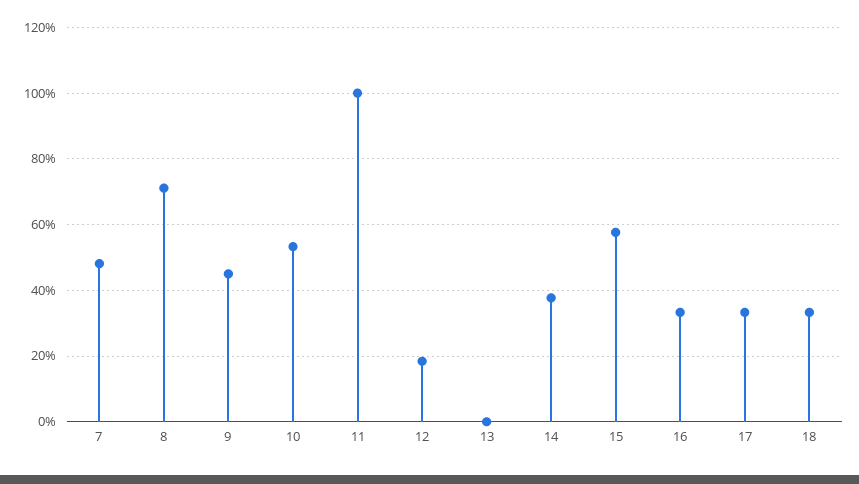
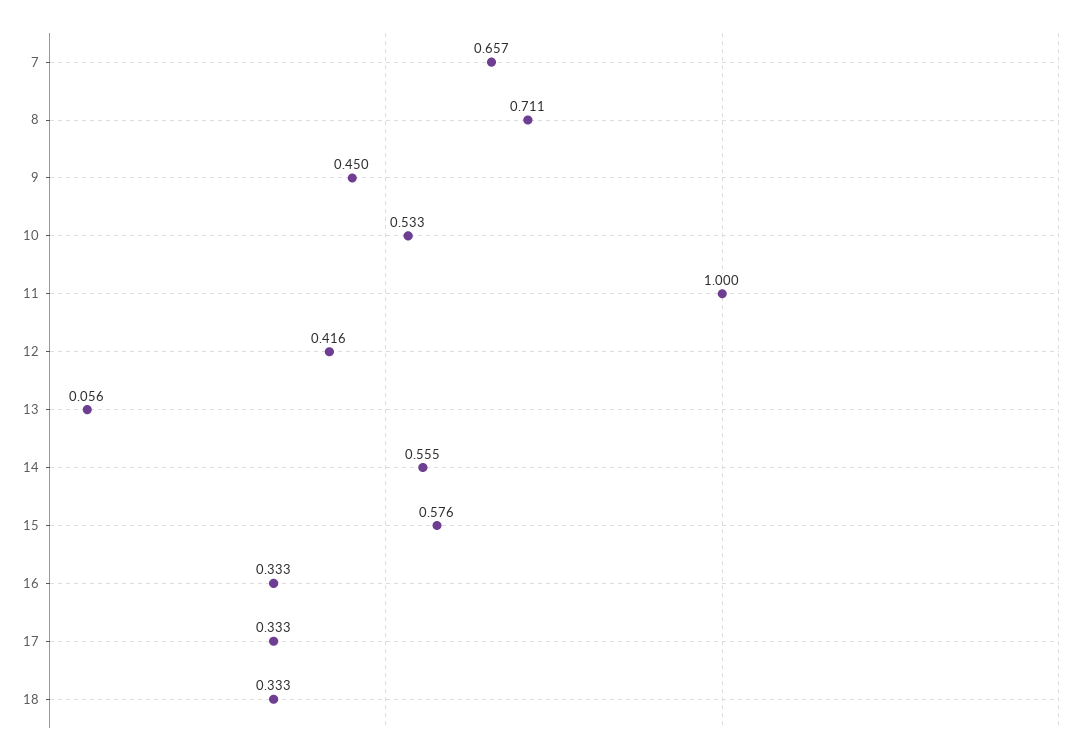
  {
-   "7": 0.48,
+   "7": 0.657,
    "8": 0.711,
    "9": 0.45,
    "10": 0.533,
    "11": 1,
-   "12": 0.18,
+   "12": 0.416,
-   "13": 0,
+   "13": 0.056,
-   "14": 0.38,
+   "14": 0.555,
    "15": 0.576,
    "16": 0.333,
    "17": 0.333,
    "18": 0.333
  }

